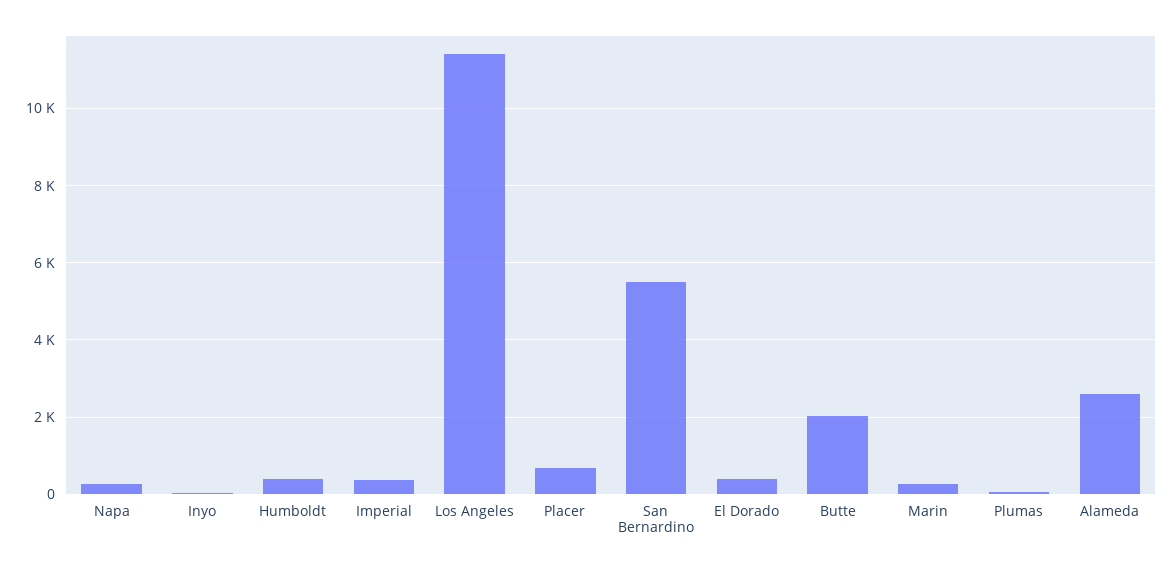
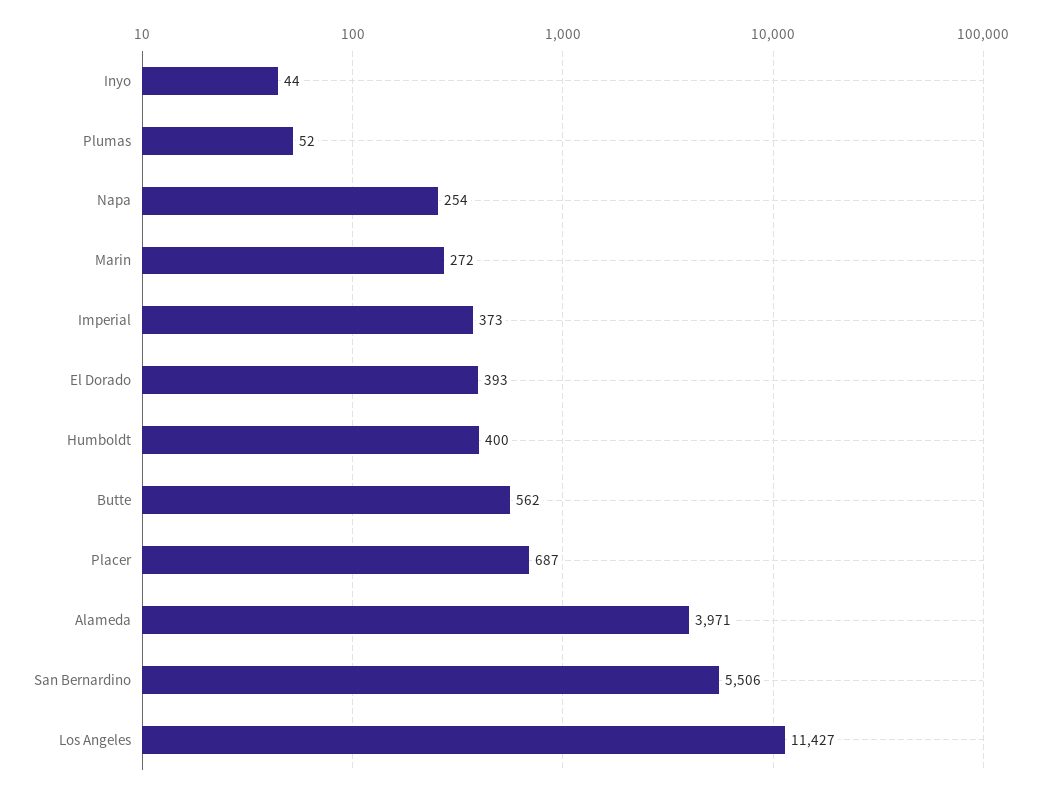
  {
    "Napa": 254,
    "Inyo": 44,
    "Humboldt": 400,
    "Imperial": 373,
    "Los Angeles": 11427,
    "Placer": 687,
    "San Bernardino": 5506,
    "El Dorado": 393,
-   "Butte": 2000,
+   "Butte": 562,
    "Marin": 272,
    "Plumas": 52,
-   "Alameda": 2600
+   "Alameda": 3971
  }

